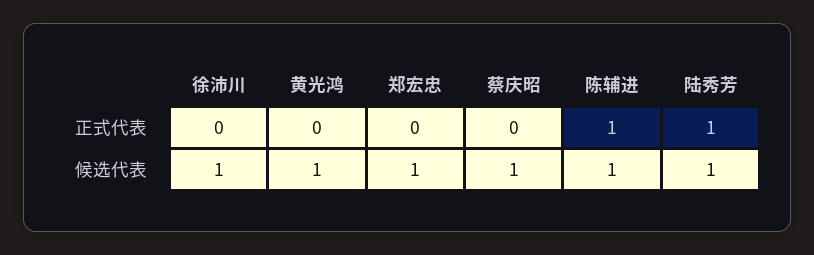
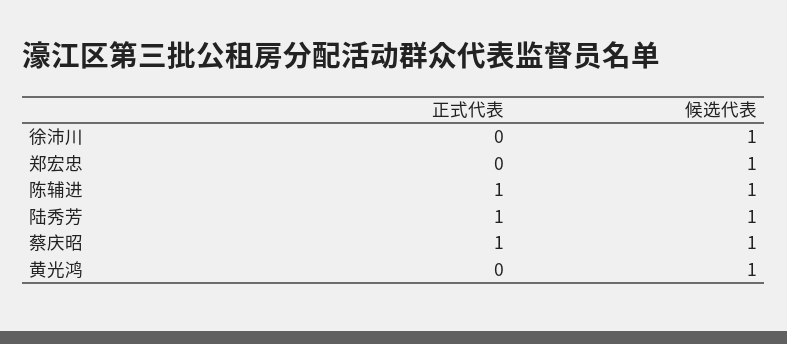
  {
    "徐沛川": {
      "正式代表": 0,
      "候选代表": 1
    },
    "黄光鸿": {
      "正式代表": 0,
      "候选代表": 1
    },
    "郑宏忠": {
      "正式代表": 0,
      "候选代表": 1
    },
    "蔡庆昭": {
-     "正式代表": 0,
+     "正式代表": 1,
      "候选代表": 1
    },
    "陈辅进": {
      "正式代表": 1,
      "候选代表": 1
    },
    "陆秀芳": {
      "正式代表": 1,
      "候选代表": 1
    }
  }

